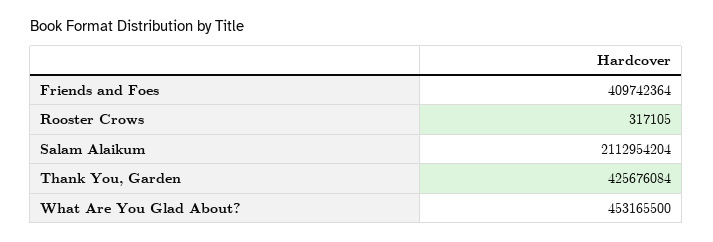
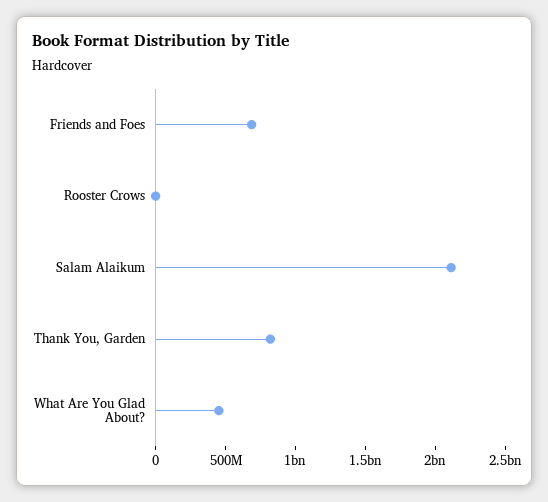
  {
-   "Friends and Foes": 409742364,
+   "Friends and Foes": 700000000,
    "Rooster Crows": 317105,
    "Salam Alaikum": 2112954204,
-   "Thank You, Garden": 425676084,
+   "Thank You, Garden": 800000000,
    "What Are You Glad About?": 453165500
  }

